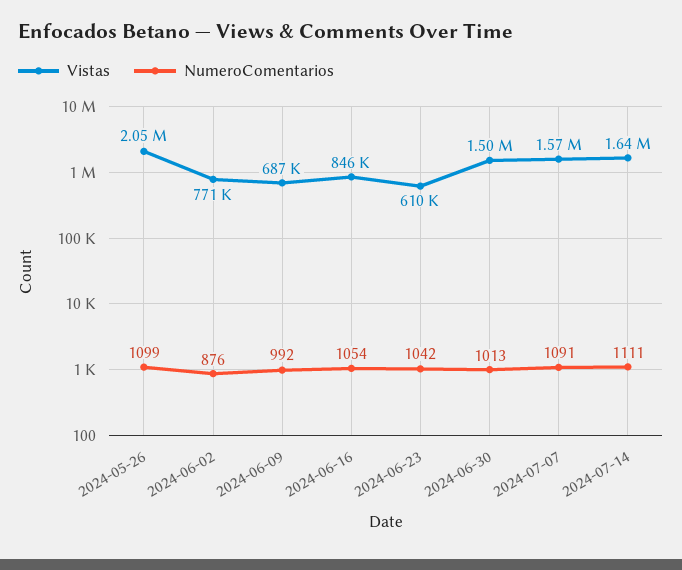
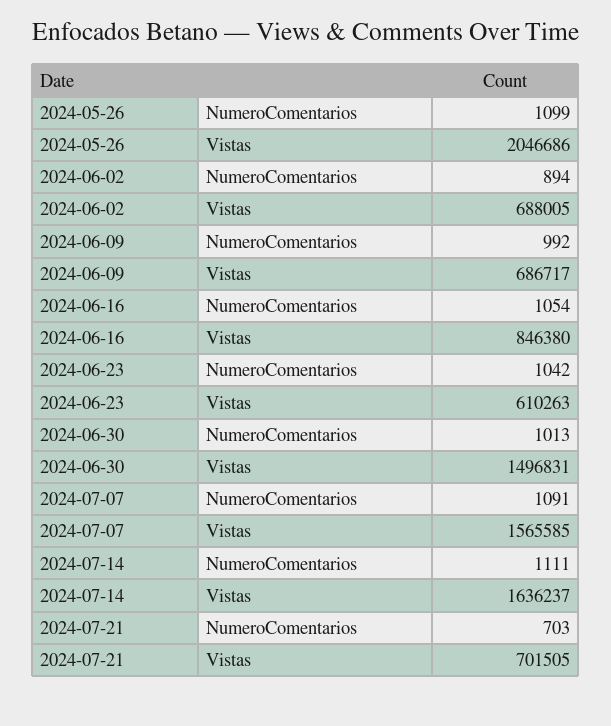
  {
    "Vistas": {
      "2024-05-26": 2046686,
-     "2024-06-02": 771000,
+     "2024-06-02": 688005,
      "2024-06-09": 686717,
      "2024-06-16": 846380,
      "2024-06-23": 610263,
      "2024-06-30": 1496831,
      "2024-07-07": 1565585,
-     "2024-07-14": 1636237
+     "2024-07-14": 1636237,
+     "2024-07-21": 701505
    },
    "NumeroComentarios": {
      "2024-05-26": 1099,
-     "2024-06-02": 876,
+     "2024-06-02": 894,
      "2024-06-09": 992,
      "2024-06-16": 1054,
      "2024-06-23": 1042,
      "2024-06-30": 1013,
      "2024-07-07": 1091,
-     "2024-07-14": 1111
+     "2024-07-14": 1111,
+     "2024-07-21": 703
    }
  }

